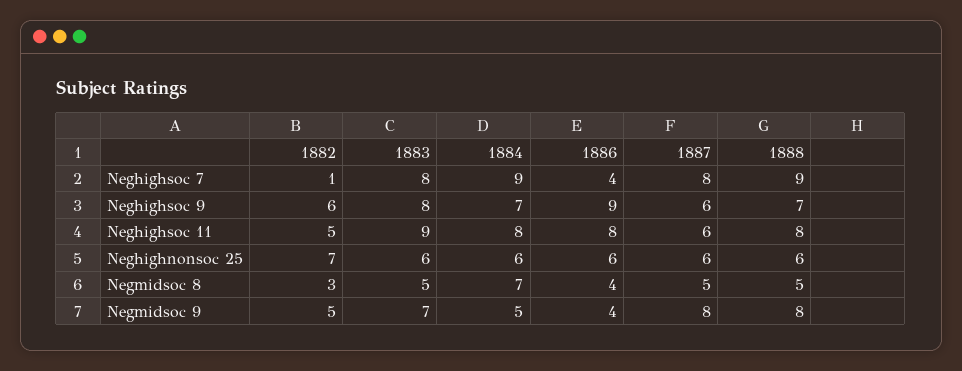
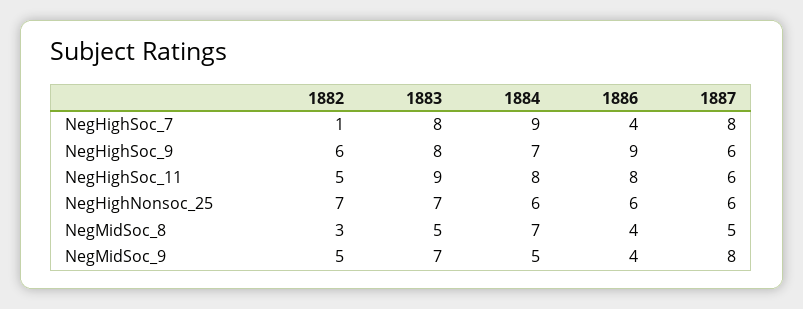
  {
    "1882": {
      "Neghighsoc 7": 1,
      "Neghighsoc 9": 6,
      "Neghighsoc 11": 5,
      "Neghighnonsoc 25": 7,
      "Negmidsoc 8": 3,
      "Negmidsoc 9": 5
    },
    "1883": {
      "Neghighsoc 7": 8,
      "Neghighsoc 9": 8,
      "Neghighsoc 11": 9,
-     "Neghighnonsoc 25": 6,
+     "Neghighnonsoc 25": 7,
      "Negmidsoc 8": 5,
      "Negmidsoc 9": 7
    },
    "1884": {
      "Neghighsoc 7": 9,
      "Neghighsoc 9": 7,
      "Neghighsoc 11": 8,
      "Neghighnonsoc 25": 6,
      "Negmidsoc 8": 7,
      "Negmidsoc 9": 5
    },
    "1886": {
      "Neghighsoc 7": 4,
      "Neghighsoc 9": 9,
      "Neghighsoc 11": 8,
      "Neghighnonsoc 25": 6,
      "Negmidsoc 8": 4,
      "Negmidsoc 9": 4
    },
    "1887": {
      "Neghighsoc 7": 8,
      "Neghighsoc 9": 6,
      "Neghighsoc 11": 6,
      "Neghighnonsoc 25": 6,
      "Negmidsoc 8": 5,
      "Negmidsoc 9": 8
-   },
+   }
-   "1888": {
-     "Neghighsoc 7": 9,
-     "Neghighsoc 9": 7,
-     "Neghighsoc 11": 8,
-     "Neghighnonsoc 25": 6,
-     "Negmidsoc 8": 5,
-     "Negmidsoc 9": 8
-   }
  }

